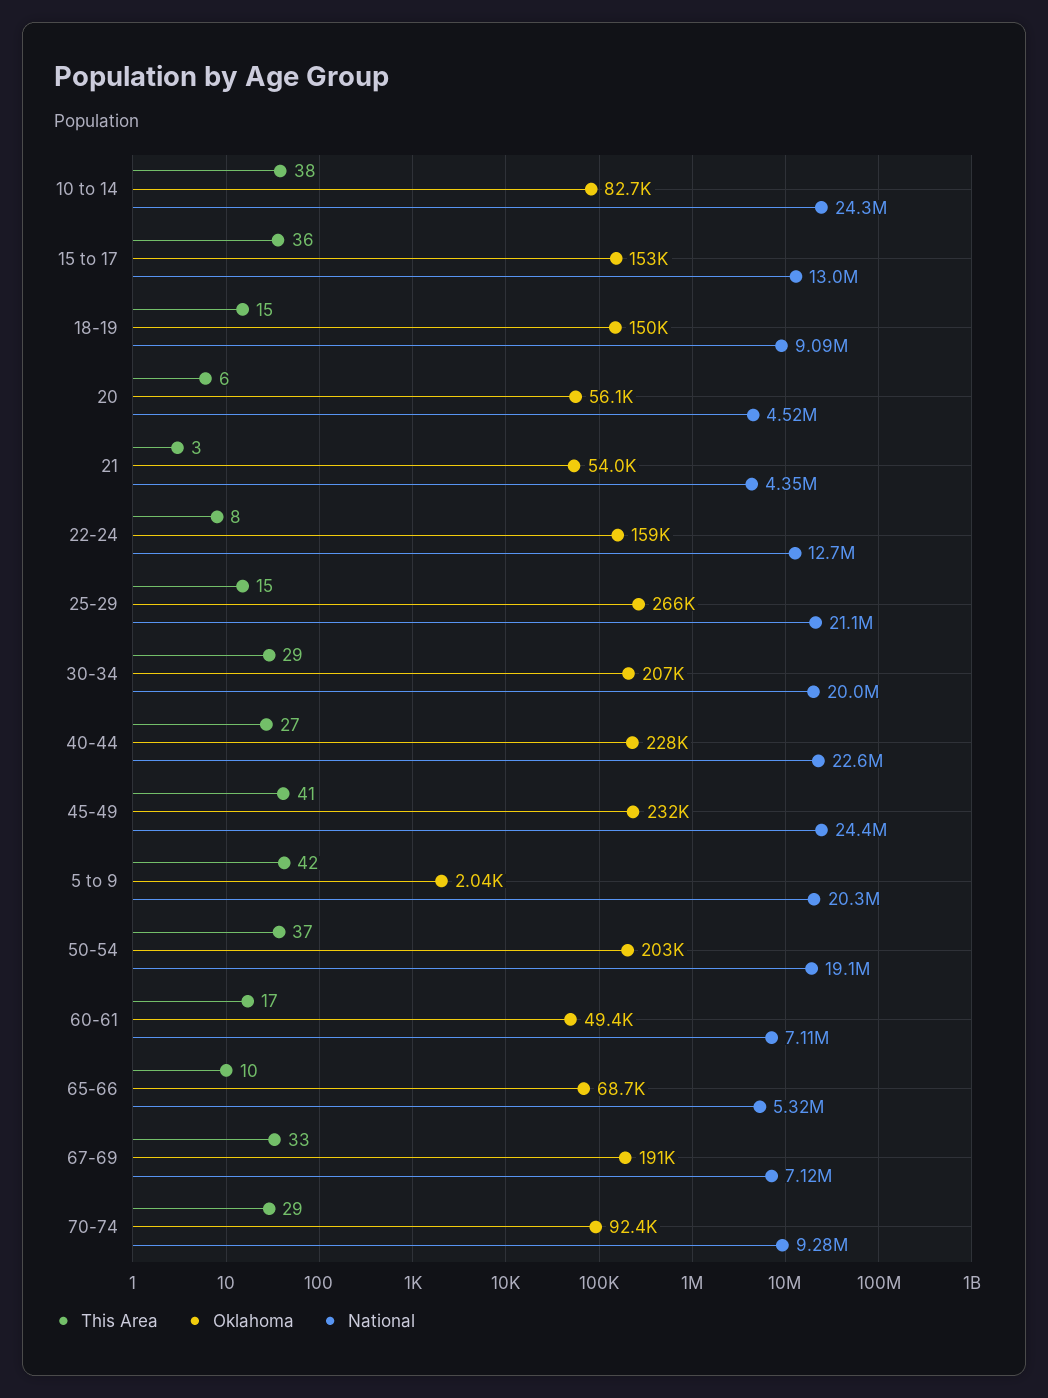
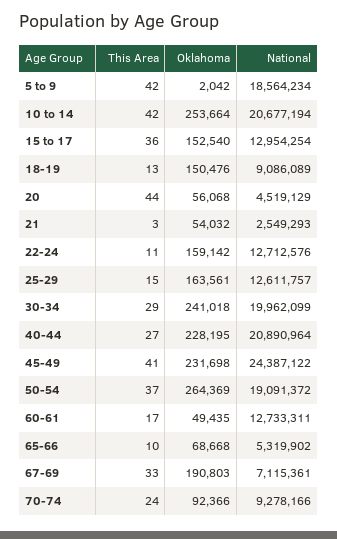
  {
    "This Area": {
-     "10 to 14": 38,
+     "10 to 14": 42,
      "15 to 17": 36,
-     "18-19": 15,
+     "18-19": 13,
-     "20": 6,
+     "20": 44,
      "21": 3,
-     "22-24": 8,
+     "22-24": 11,
      "25-29": 15,
      "30-34": 29,
      "40-44": 27,
      "45-49": 41,
      "5 to 9": 42,
      "50-54": 37,
      "60-61": 17,
      "65-66": 10,
      "67-69": 33,
-     "70-74": 29
+     "70-74": 24
    },
    "Oklahoma": {
-     "10 to 14": 82700,
+     "10 to 14": 253664,
      "15 to 17": 152540,
      "18-19": 150476,
      "20": 56068,
      "21": 54032,
      "22-24": 159142,
-     "25-29": 266000,
+     "25-29": 163561,
-     "30-34": 207000,
+     "30-34": 241018,
      "40-44": 228195,
      "45-49": 231698,
      "5 to 9": 2042,
-     "50-54": 203000,
+     "50-54": 264369,
      "60-61": 49435,
      "65-66": 68668,
      "67-69": 190803,
      "70-74": 92366
    },
    "National": {
-     "10 to 14": 24300000,
+     "10 to 14": 20677194,
      "15 to 17": 12954254,
      "18-19": 9086089,
      "20": 4519129,
-     "21": 4350000,
+     "21": 2549293,
      "22-24": 12712576,
-     "25-29": 21100000,
+     "25-29": 12611757,
      "30-34": 19962099,
-     "40-44": 22600000,
+     "40-44": 20890964,
      "45-49": 24387122,
-     "5 to 9": 20300000,
+     "5 to 9": 18564234,
      "50-54": 19091372,
-     "60-61": 7110000,
+     "60-61": 12733311,
      "65-66": 5319902,
      "67-69": 7115361,
      "70-74": 9278166
    }
  }

